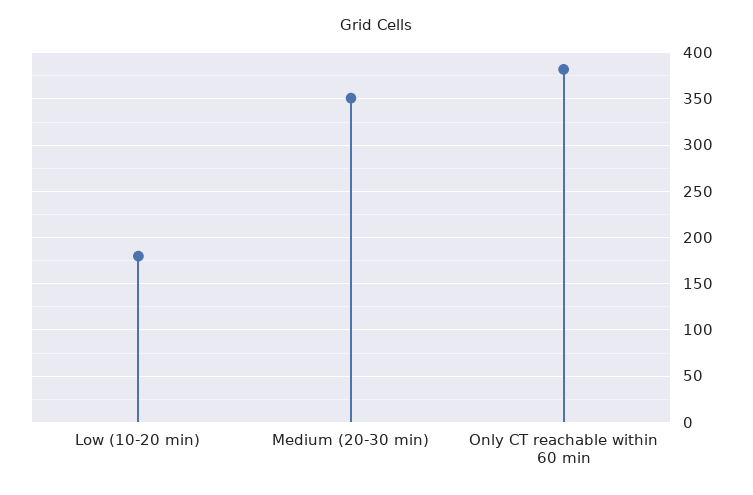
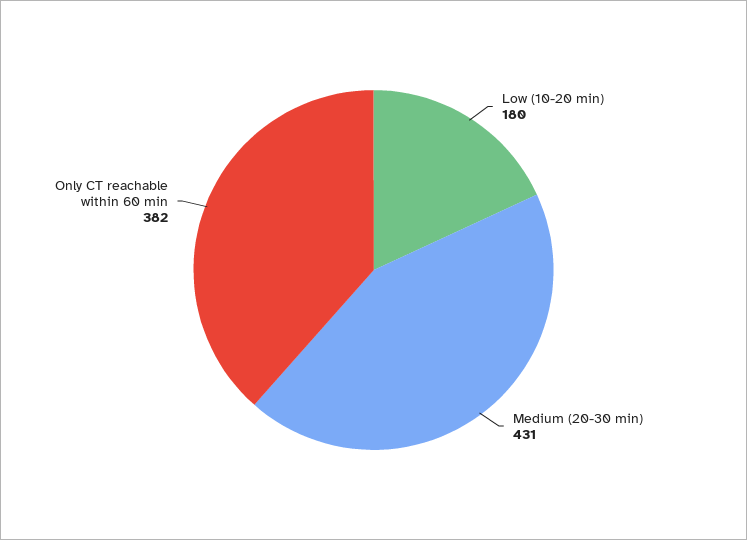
  {
    "Low (10-20 min)": 180,
-   "Medium (20-30 min)": 350,
+   "Medium (20-30 min)": 431,
    "Only CT reachable within 60 min": 382
  }

